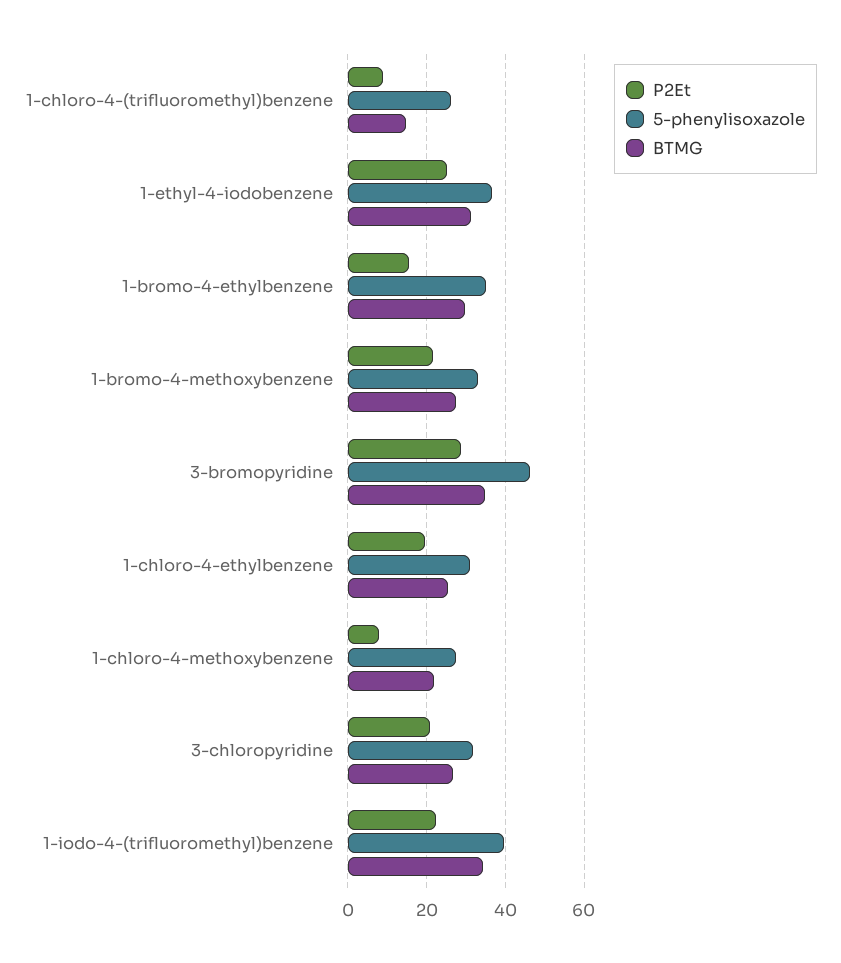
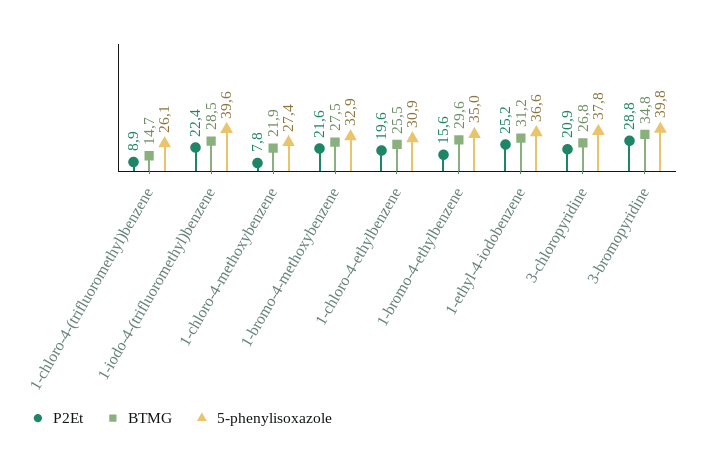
  {
    "P2Et": {
      "1-chloro-4-(trifluoromethyl)benzene": 8.9,
      "1-ethyl-4-iodobenzene": 25.2,
      "1-bromo-4-ethylbenzene": 15.6,
      "1-bromo-4-methoxybenzene": 21.6,
      "3-bromopyridine": 28.8,
      "1-chloro-4-ethylbenzene": 19.6,
      "1-chloro-4-methoxybenzene": 7.8,
      "3-chloropyridine": 20.9,
      "1-iodo-4-(trifluoromethyl)benzene": 22.4
    },
    "5-phenylisoxazole": {
      "1-chloro-4-(trifluoromethyl)benzene": 26.1,
      "1-ethyl-4-iodobenzene": 36.6,
      "1-bromo-4-ethylbenzene": 35,
      "1-bromo-4-methoxybenzene": 32.9,
-     "3-bromopyridine": 46,
+     "3-bromopyridine": 39.8,
      "1-chloro-4-ethylbenzene": 30.9,
      "1-chloro-4-methoxybenzene": 27.4,
-     "3-chloropyridine": 32,
+     "3-chloropyridine": 37.8,
      "1-iodo-4-(trifluoromethyl)benzene": 39.6
    },
    "BTMG": {
      "1-chloro-4-(trifluoromethyl)benzene": 14.7,
      "1-ethyl-4-iodobenzene": 31.2,
      "1-bromo-4-ethylbenzene": 29.6,
      "1-bromo-4-methoxybenzene": 27.5,
      "3-bromopyridine": 34.8,
      "1-chloro-4-ethylbenzene": 25.5,
      "1-chloro-4-methoxybenzene": 21.9,
      "3-chloropyridine": 26.8,
-     "1-iodo-4-(trifluoromethyl)benzene": 34
+     "1-iodo-4-(trifluoromethyl)benzene": 28.5
    }
  }

